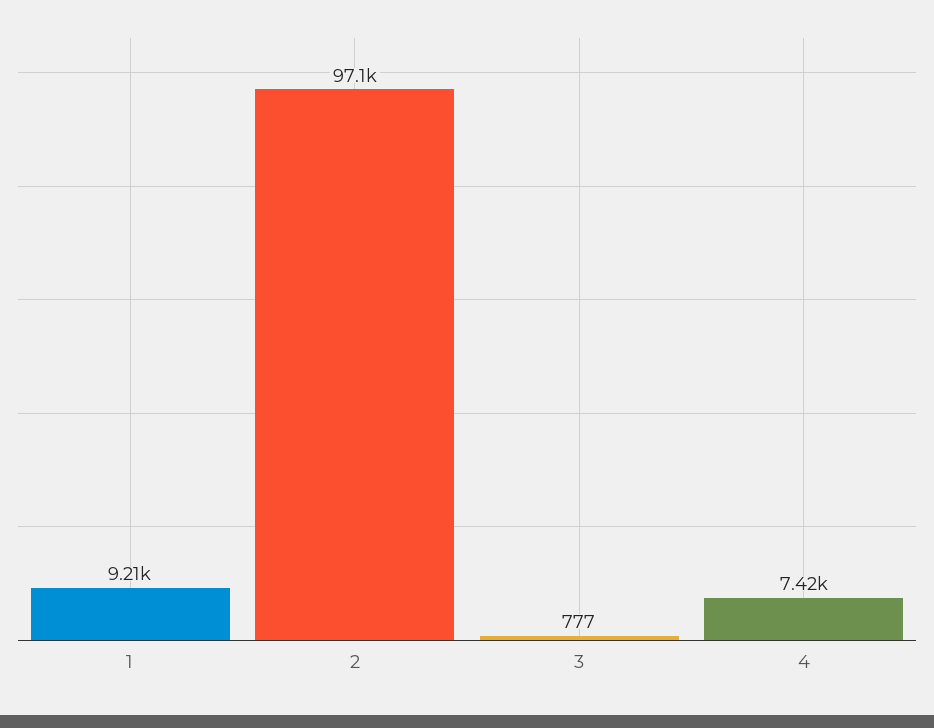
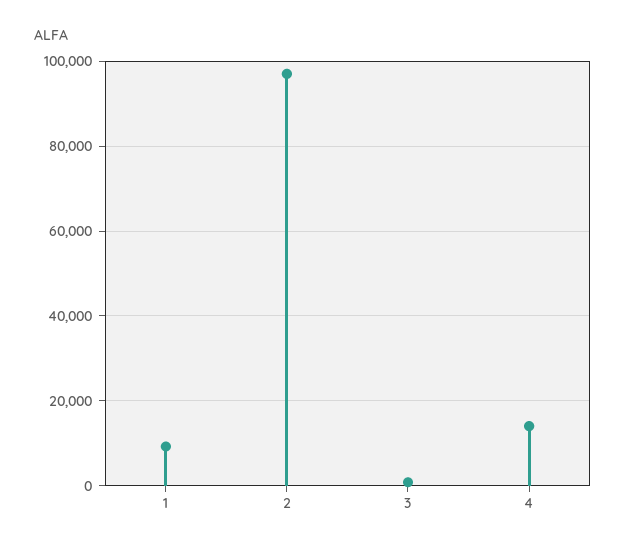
  {
    "1": 9210,
    "2": 97100,
    "3": 777,
-   "4": 7420
+   "4": 14000
  }

